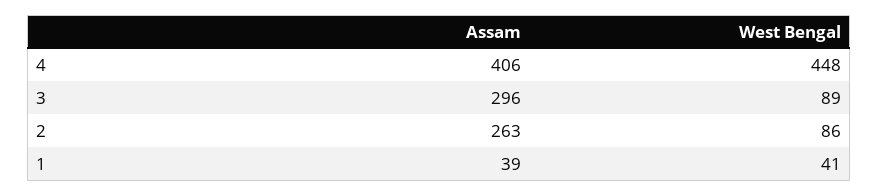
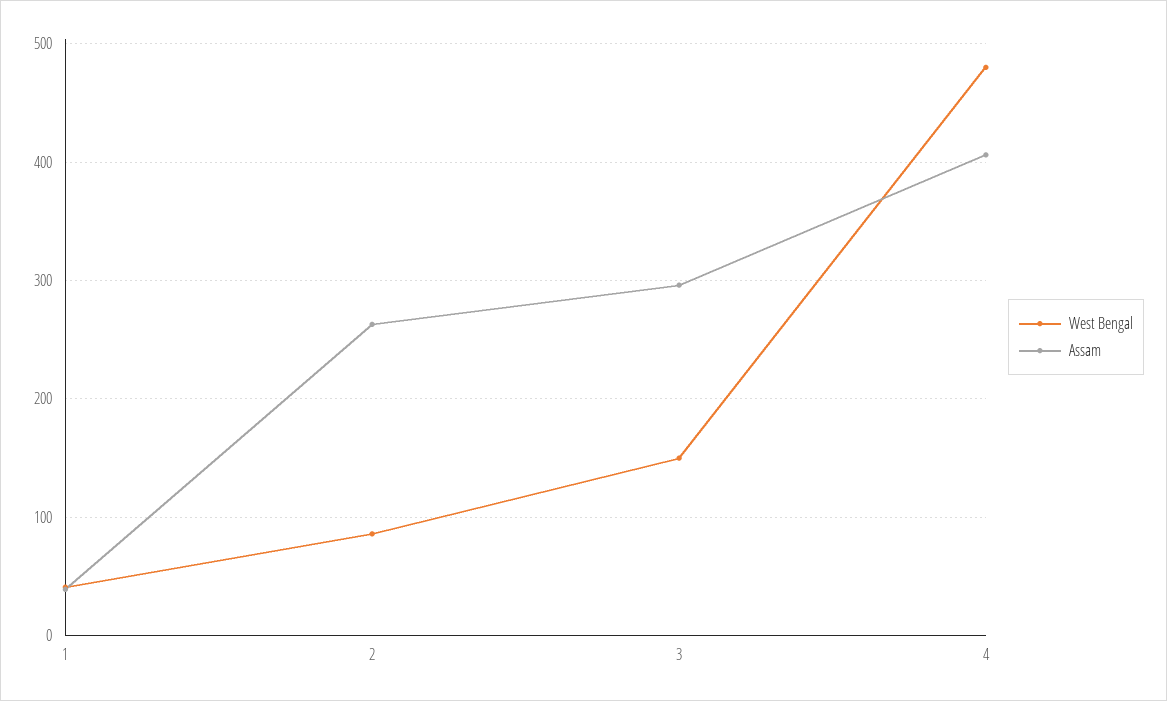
  {
    "Assam": {
      "4": 406,
      "3": 296,
      "2": 263,
      "1": 39
    },
    "West Bengal": {
-     "4": 448,
+     "4": 480,
-     "3": 89,
+     "3": 150,
      "2": 86,
      "1": 41
    }
  }

